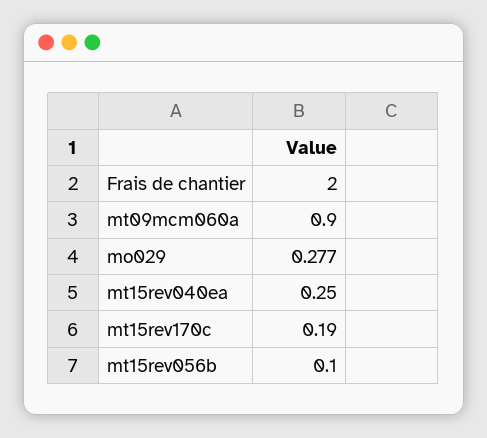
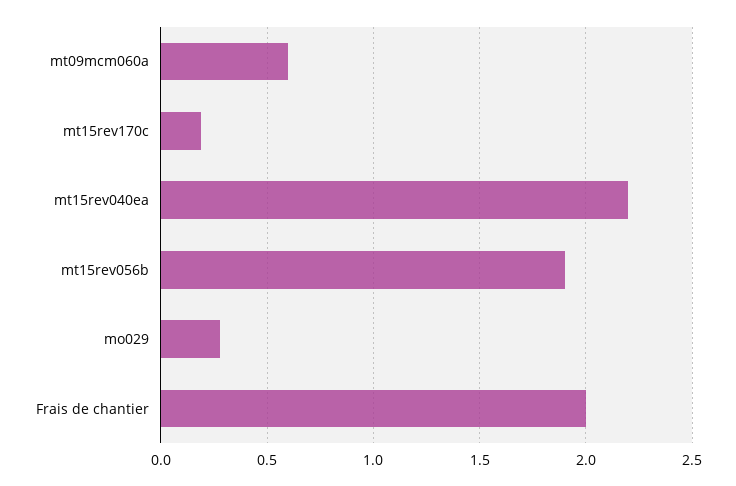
  {
    "Frais de chantier": 2,
-   "mt09mcm060a": 0.9,
+   "mt09mcm060a": 0.6,
    "mo029": 0.277,
-   "mt15rev040ea": 0.25,
+   "mt15rev040ea": 2.2,
    "mt15rev170c": 0.19,
-   "mt15rev056b": 0.1
+   "mt15rev056b": 1.9
  }

